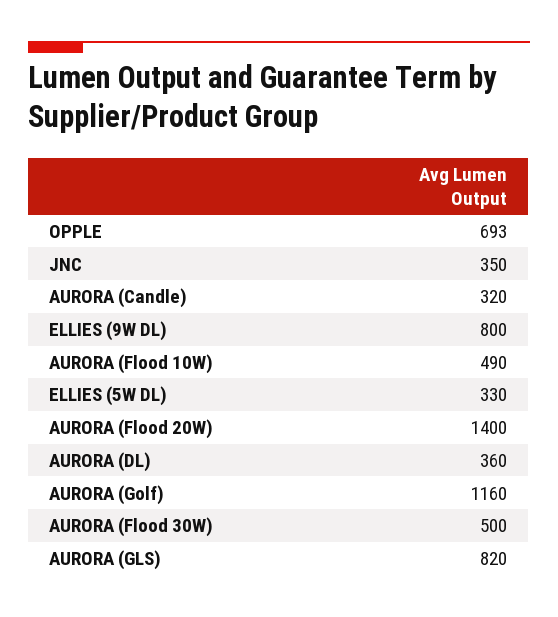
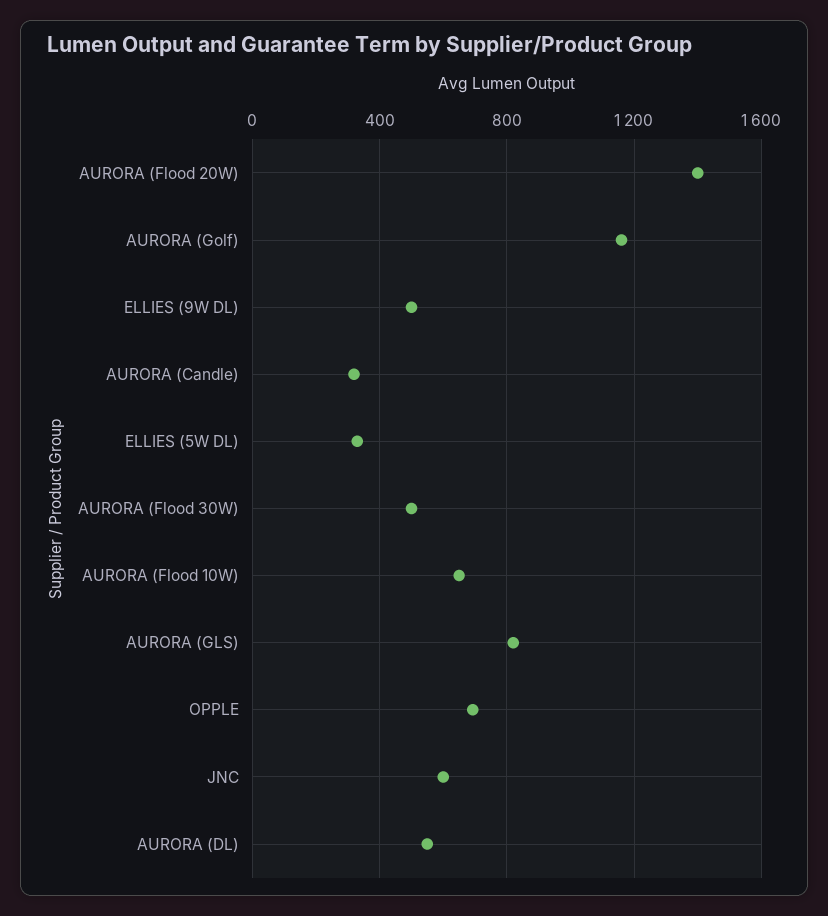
  {
    "OPPLE": 693,
-   "JNC": 350,
+   "JNC": 600,
    "AURORA (Candle)": 320,
-   "ELLIES (9W DL)": 800,
+   "ELLIES (9W DL)": 500,
-   "AURORA (Flood 10W)": 490,
+   "AURORA (Flood 10W)": 650,
    "ELLIES (5W DL)": 330,
    "AURORA (Flood 20W)": 1400,
-   "AURORA (DL)": 360,
+   "AURORA (DL)": 550,
    "AURORA (Golf)": 1160,
    "AURORA (Flood 30W)": 500,
    "AURORA (GLS)": 820
  }

